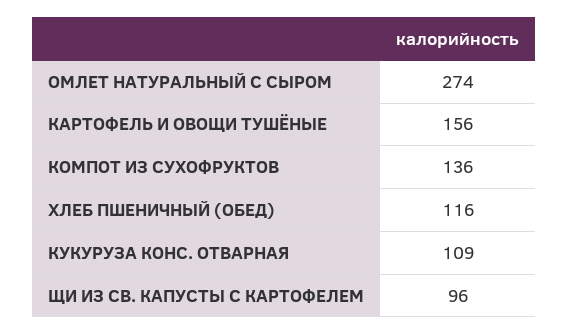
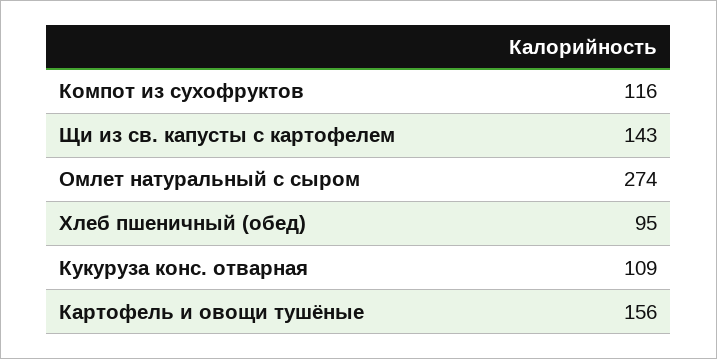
  {
    "ОМЛЕТ НАТУРАЛЬНЫЙ С СЫРОМ": 274,
    "КАРТОФЕЛЬ И ОВОЩИ ТУШЁНЫЕ": 156,
-   "КОМПОТ ИЗ СУХОФРУКТОВ": 136,
+   "КОМПОТ ИЗ СУХОФРУКТОВ": 116,
-   "ХЛЕБ ПШЕНИЧНЫЙ (ОБЕД)": 116,
+   "ХЛЕБ ПШЕНИЧНЫЙ (ОБЕД)": 95,
    "КУКУРУЗА КОНС. ОТВАРНАЯ": 109,
-   "ЩИ ИЗ СВ. КАПУСТЫ С КАРТОФЕЛЕМ": 96
+   "ЩИ ИЗ СВ. КАПУСТЫ С КАРТОФЕЛЕМ": 143
  }

